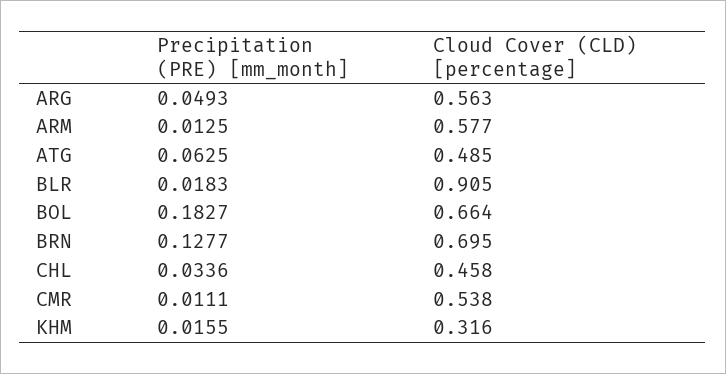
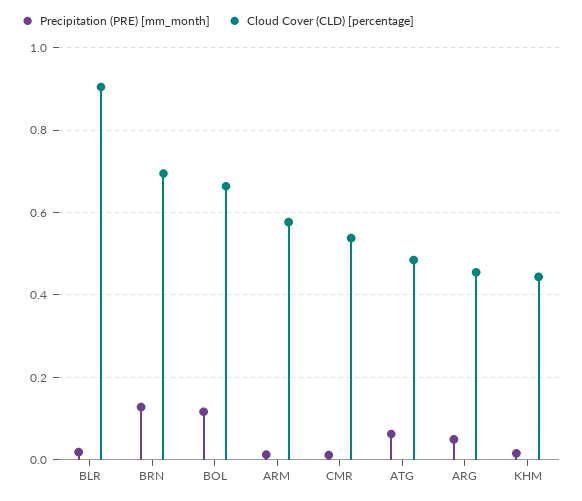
  {
    "Precipitation (PRE) [mm_month]": {
      "ARG": 0.0493,
      "ARM": 0.0125,
      "ATG": 0.0625,
      "BLR": 0.0183,
-     "BOL": 0.1827,
+     "BOL": 0.12,
      "BRN": 0.1277,
-     "CHL": 0.0336,
      "CMR": 0.0111,
      "KHM": 0.0155
    },
    "Cloud Cover (CLD) [percentage]": {
-     "ARG": 0.563,
+     "ARG": 0.46,
      "ARM": 0.577,
      "ATG": 0.485,
      "BLR": 0.905,
      "BOL": 0.664,
      "BRN": 0.695,
-     "CHL": 0.458,
      "CMR": 0.538,
-     "KHM": 0.316
+     "KHM": 0.44
    }
  }

